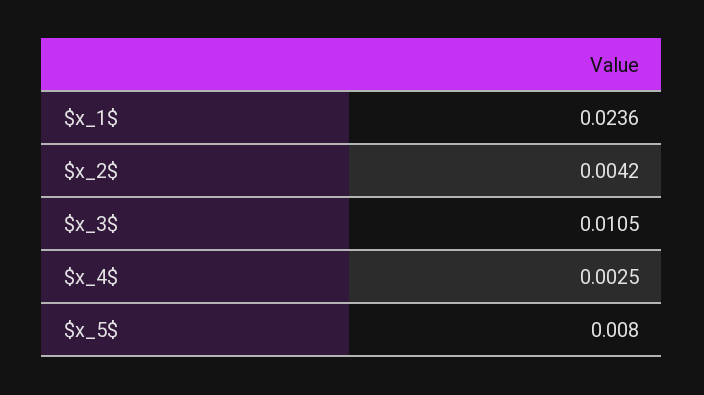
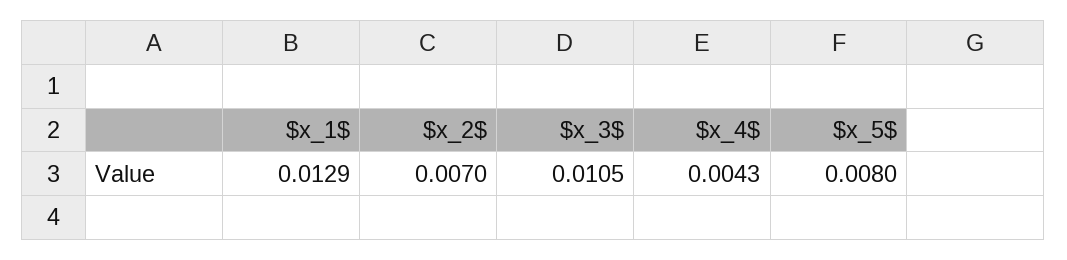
  {
-   "$x_1$": 0.0236,
+   "$x_1$": 0.0129,
-   "$x_2$": 0.0042,
+   "$x_2$": 0.007,
    "$x_3$": 0.0105,
-   "$x_4$": 0.0025,
+   "$x_4$": 0.0043,
    "$x_5$": 0.008
  }

